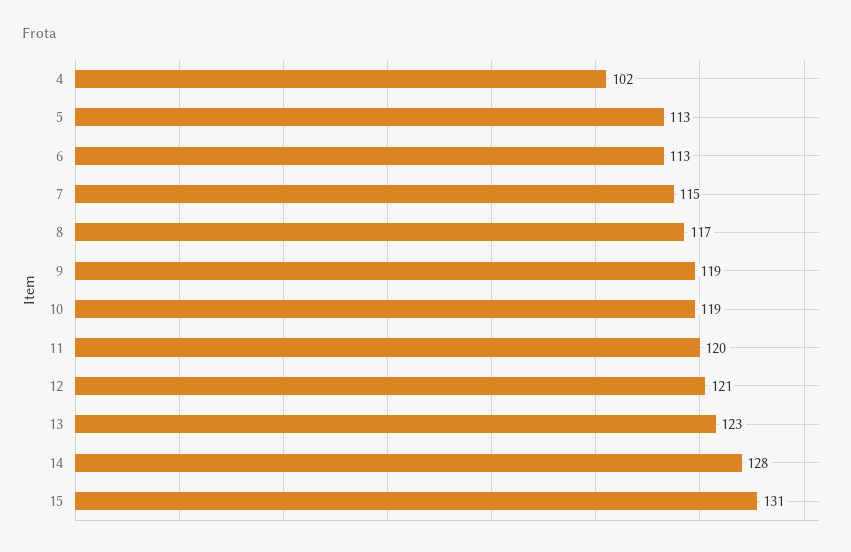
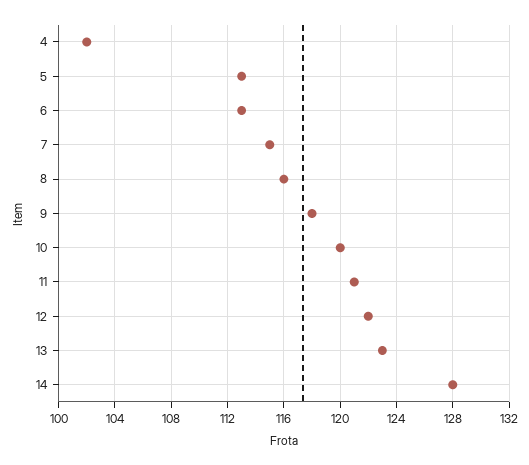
  {
    "4": 102,
    "5": 113,
    "6": 113,
    "7": 115,
-   "8": 117,
+   "8": 116,
-   "9": 119,
+   "9": 118,
-   "10": 119,
+   "10": 120,
-   "11": 120,
+   "11": 121,
-   "12": 121,
+   "12": 122,
    "13": 123,
-   "14": 128,
+   "14": 128
-   "15": 131
  }

